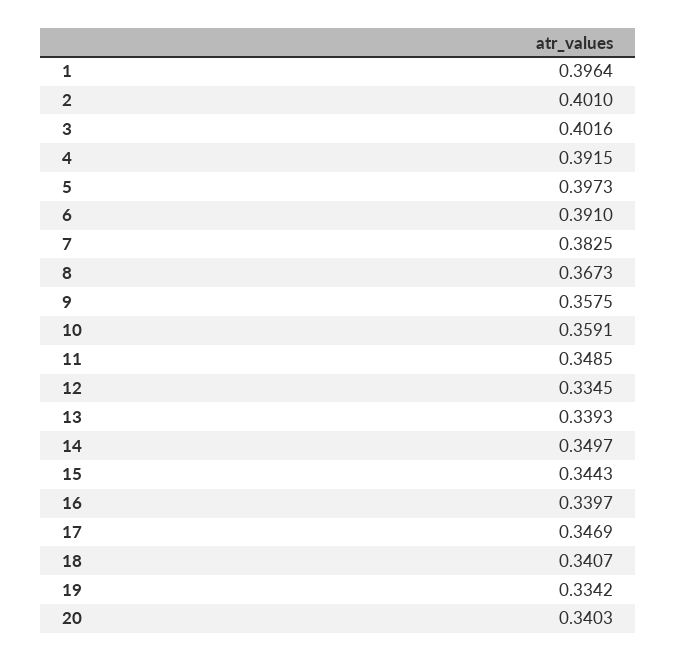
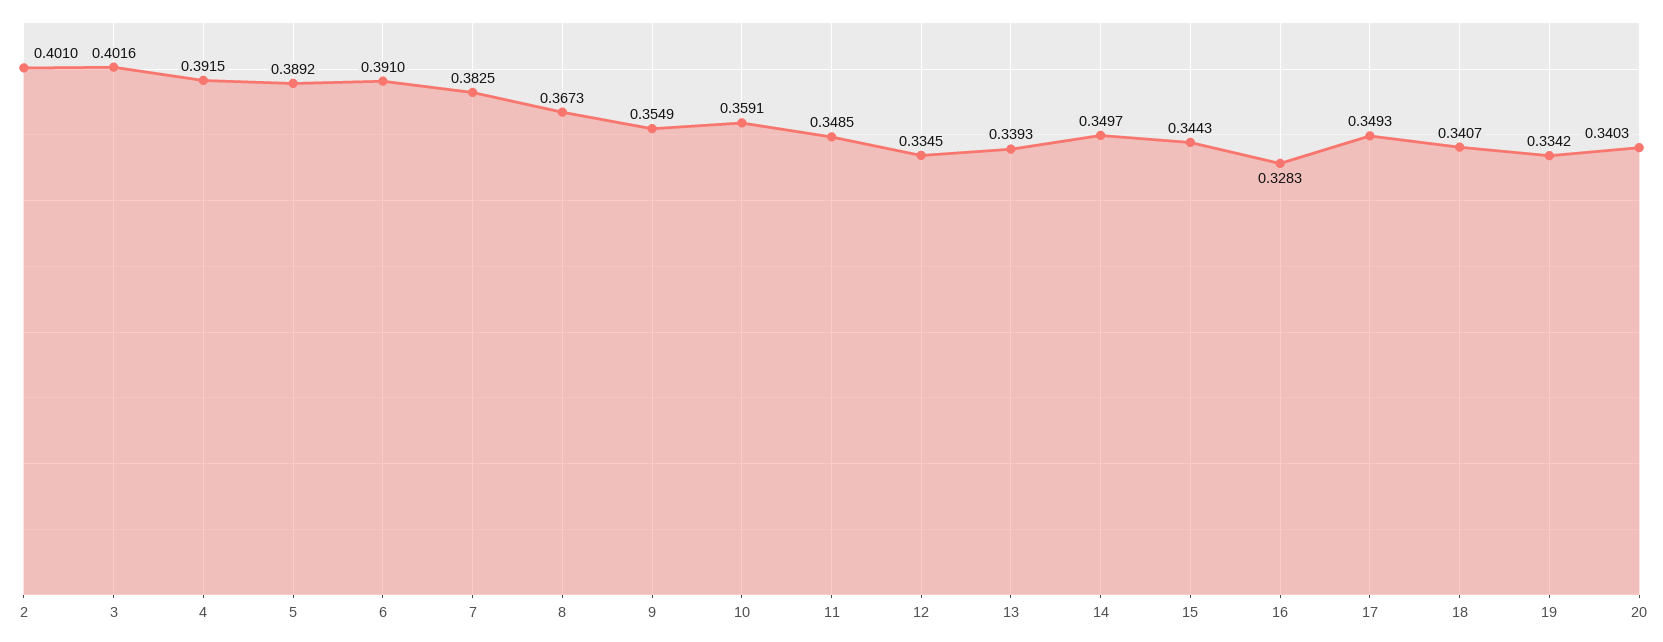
  {
-   "1": 0.3964,
    "2": 0.401,
    "3": 0.4016,
    "4": 0.3915,
-   "5": 0.3973,
+   "5": 0.3892,
    "6": 0.391,
    "7": 0.3825,
    "8": 0.3673,
-   "9": 0.3575,
+   "9": 0.3549,
    "10": 0.3591,
    "11": 0.3485,
    "12": 0.3345,
    "13": 0.3393,
    "14": 0.3497,
    "15": 0.3443,
-   "16": 0.3397,
+   "16": 0.3283,
-   "17": 0.3469,
+   "17": 0.3493,
    "18": 0.3407,
    "19": 0.3342,
    "20": 0.3403
  }

